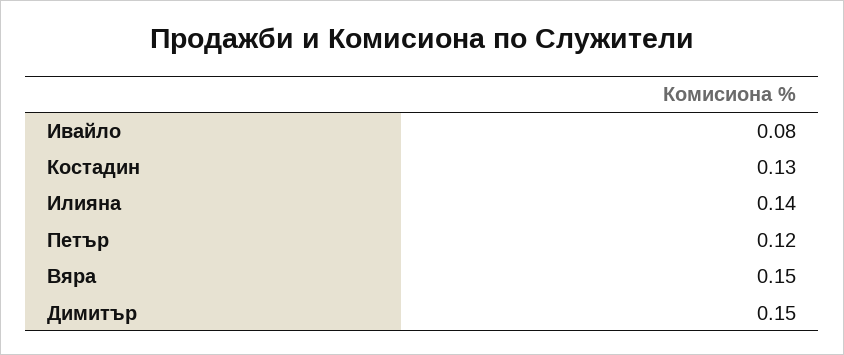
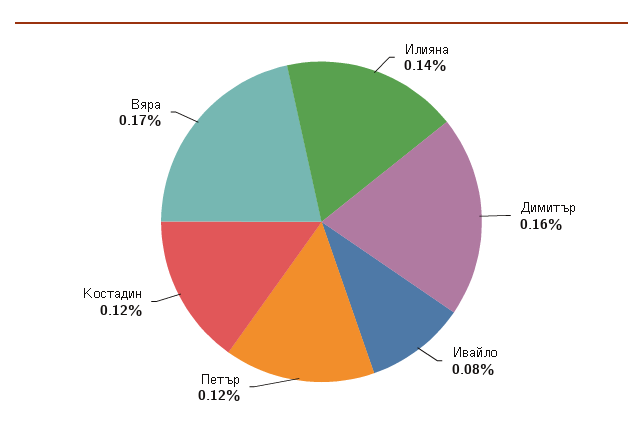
  {
    "Ивайло": 0.08,
-   "Костадин": 0.13,
+   "Костадин": 0.12,
    "Илияна": 0.14,
    "Петър": 0.12,
-   "Вяра": 0.15,
+   "Вяра": 0.17,
-   "Димитър": 0.15
+   "Димитър": 0.16
  }

